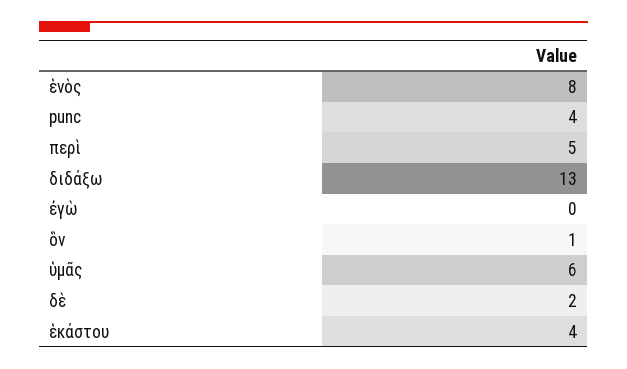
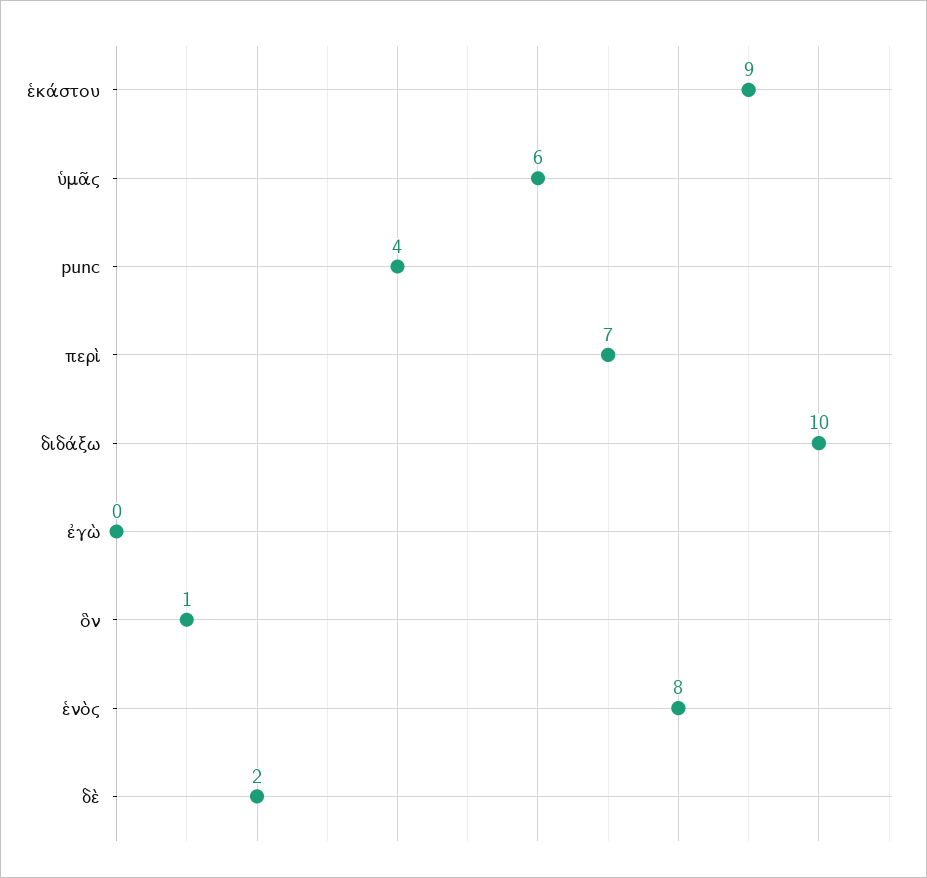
  {
    "ἑνὸς": 8,
    "punc": 4,
-   "περὶ": 5,
+   "περὶ": 7,
-   "διδάξω": 13,
+   "διδάξω": 10,
    "ἐγὼ": 0,
    "ὃν": 1,
    "ὑμᾶς": 6,
    "δὲ": 2,
-   "ἑκάστου": 4
+   "ἑκάστου": 9
  }

